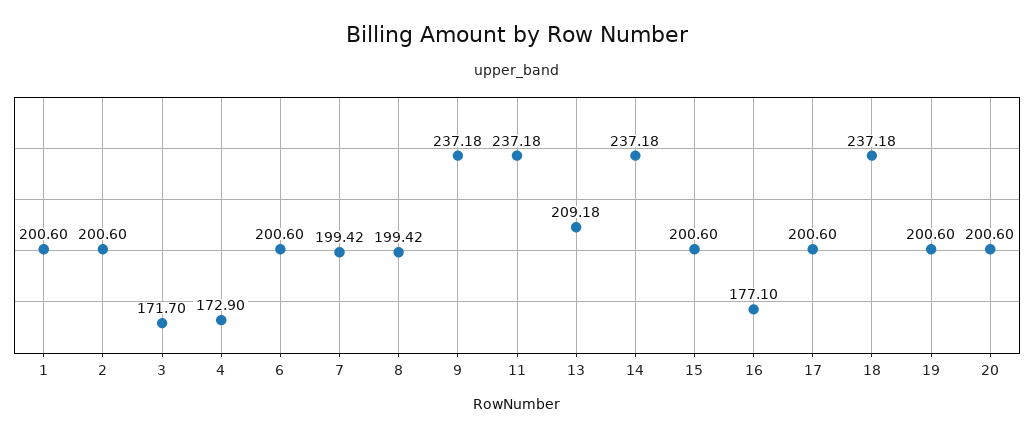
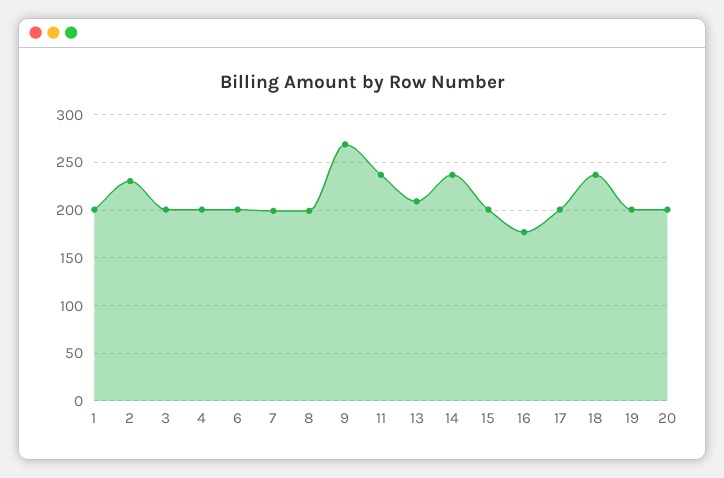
  {
    "1": 200.6,
-   "2": 200.6,
+   "2": 230,
-   "3": 171.7,
+   "3": 200,
-   "4": 172.9,
+   "4": 200,
    "6": 200.6,
    "7": 199.42,
    "8": 199.42,
-   "9": 237.18,
+   "9": 270,
    "11": 237.18,
    "13": 209.18,
    "14": 237.18,
    "15": 200.6,
    "16": 177.1,
    "17": 200.6,
    "18": 237.18,
    "19": 200.6,
    "20": 200.6
  }

